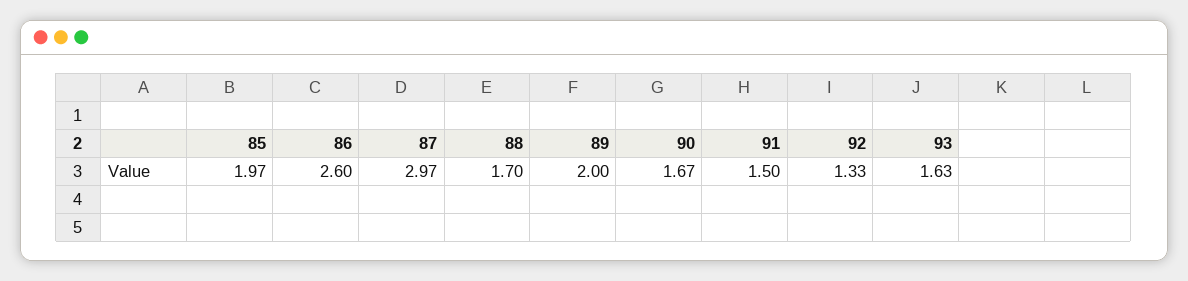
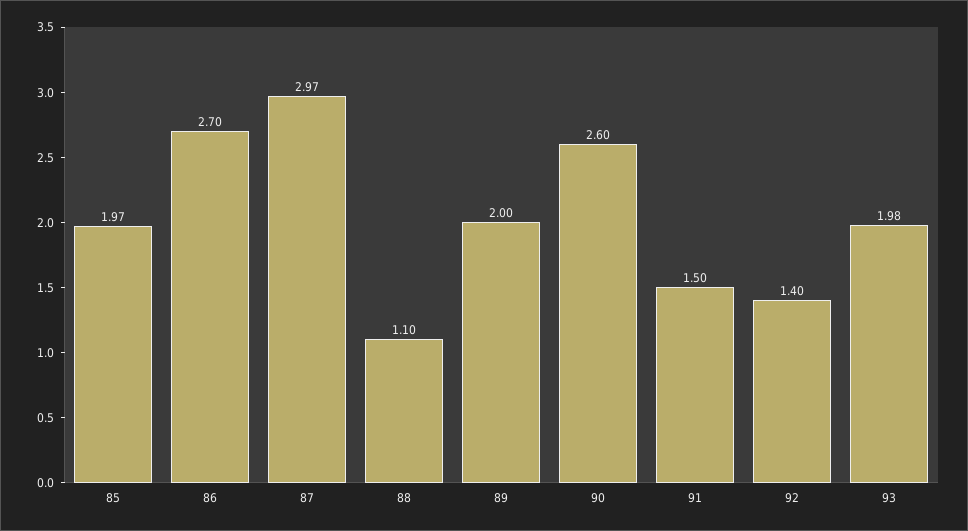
  {
    "85": 1.97,
-   "86": 2.6,
+   "86": 2.7,
    "87": 2.97,
-   "88": 1.7,
+   "88": 1.1,
    "89": 2,
-   "90": 1.67,
+   "90": 2.6,
    "91": 1.5,
-   "92": 1.33,
+   "92": 1.4,
-   "93": 1.63
+   "93": 1.98
  }

